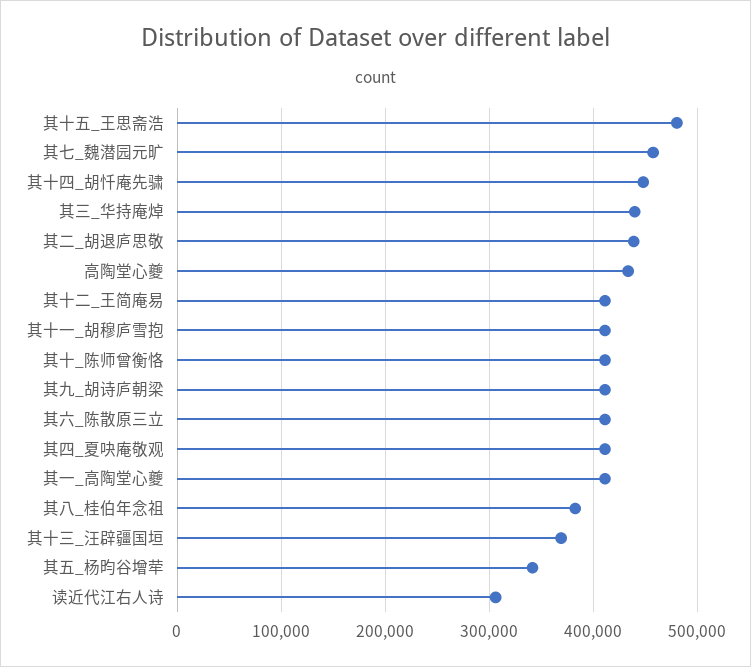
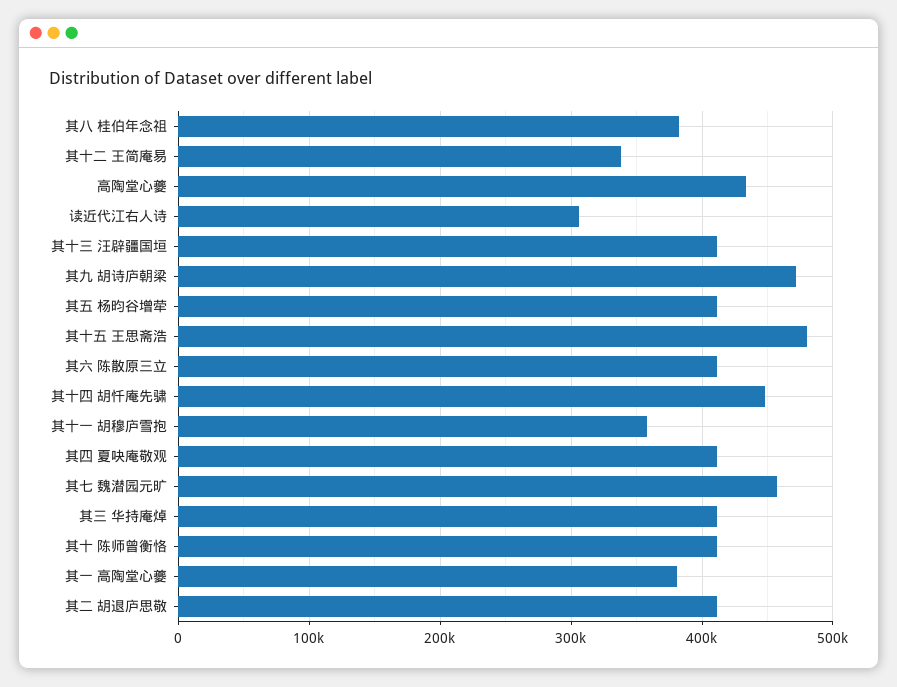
  {
    "其十五_王思斋浩": 480000,
    "其七_魏潜园元旷": 460000,
    "其十四_胡忏庵先骕": 450000,
-   "其三_华持庵焯": 440000,
+   "其三_华持庵焯": 410000,
-   "其二_胡退庐思敬": 440000,
+   "其二_胡退庐思敬": 410000,
    "高陶堂心夔": 430000,
-   "其十二_王简庵易": 410000,
+   "其十二_王简庵易": 340000,
-   "其十一_胡穆庐雪抱": 410000,
+   "其十一_胡穆庐雪抱": 360000,
    "其十_陈师曾衡恪": 410000,
-   "其九_胡诗庐朝梁": 410000,
+   "其九_胡诗庐朝梁": 470000,
    "其六_陈散原三立": 410000,
    "其四_夏吷庵敬观": 410000,
-   "其一_高陶堂心夔": 410000,
+   "其一_高陶堂心夔": 380000,
    "其八_桂伯年念祖": 380000,
-   "其十三_汪辟疆国垣": 370000,
+   "其十三_汪辟疆国垣": 410000,
-   "其五_杨昀谷增荦": 340000,
+   "其五_杨昀谷增荦": 410000,
    "读近代江右人诗": 310000
  }

